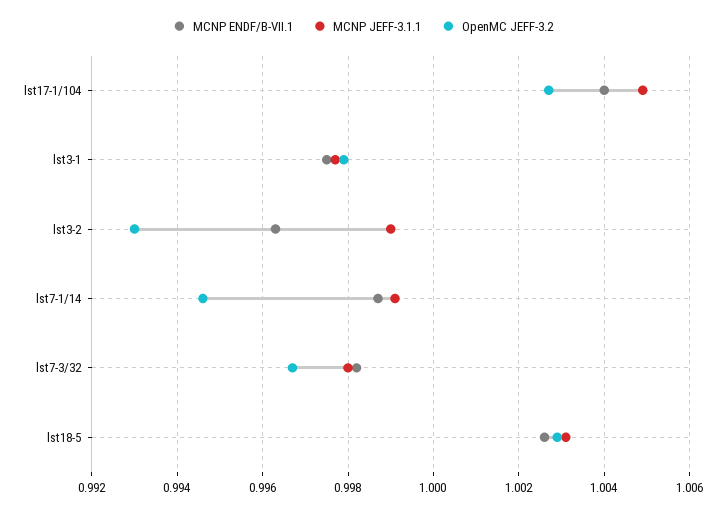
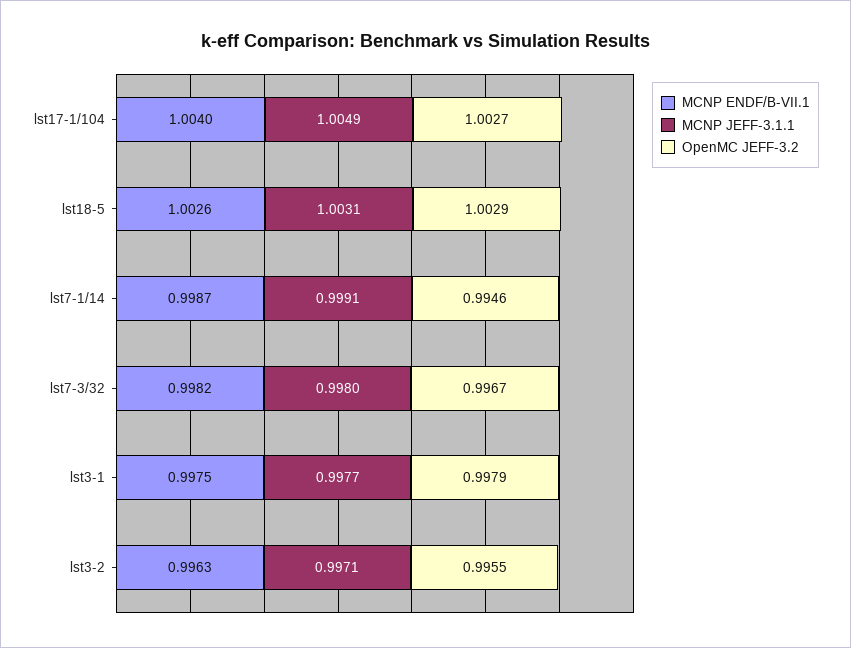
  {
    "MCNP ENDF/B-VII.1": {
      "lst17-1/104": 1.004,
      "lst3-1": 0.9975,
      "lst3-2": 0.9963,
      "lst7-1/14": 0.9987,
      "lst7-3/32": 0.9982,
      "lst18-5": 1.0026
    },
    "MCNP JEFF-3.1.1": {
      "lst17-1/104": 1.0049,
      "lst3-1": 0.9977,
-     "lst3-2": 0.999,
+     "lst3-2": 0.9971,
      "lst7-1/14": 0.9991,
      "lst7-3/32": 0.998,
      "lst18-5": 1.0031
    },
    "OpenMC JEFF-3.2": {
      "lst17-1/104": 1.0027,
      "lst3-1": 0.9979,
-     "lst3-2": 0.993,
+     "lst3-2": 0.9955,
      "lst7-1/14": 0.9946,
      "lst7-3/32": 0.9967,
      "lst18-5": 1.0029
    }
  }

